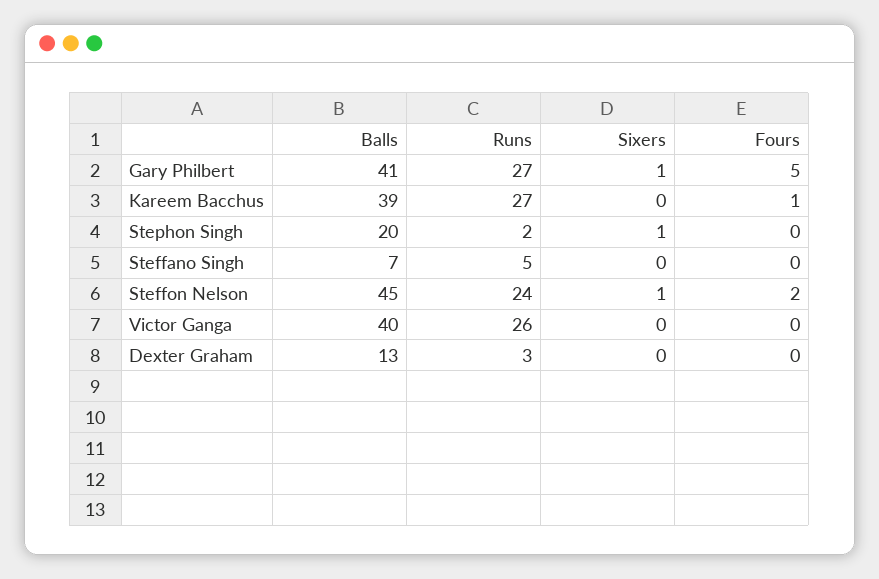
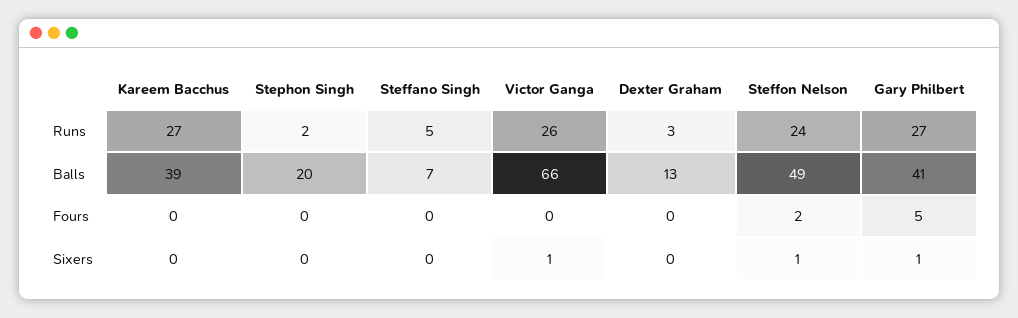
  {
    "Balls": {
      "Gary Philbert": 41,
      "Kareem Bacchus": 39,
      "Stephon Singh": 20,
      "Steffano Singh": 7,
-     "Steffon Nelson": 45,
+     "Steffon Nelson": 49,
-     "Victor Ganga": 40,
+     "Victor Ganga": 66,
      "Dexter Graham": 13
    },
    "Runs": {
      "Gary Philbert": 27,
      "Kareem Bacchus": 27,
      "Stephon Singh": 2,
      "Steffano Singh": 5,
      "Steffon Nelson": 24,
      "Victor Ganga": 26,
      "Dexter Graham": 3
    },
    "Sixers": {
      "Gary Philbert": 1,
      "Kareem Bacchus": 0,
-     "Stephon Singh": 1,
+     "Stephon Singh": 0,
      "Steffano Singh": 0,
      "Steffon Nelson": 1,
-     "Victor Ganga": 0,
+     "Victor Ganga": 1,
      "Dexter Graham": 0
    },
    "Fours": {
      "Gary Philbert": 5,
-     "Kareem Bacchus": 1,
+     "Kareem Bacchus": 0,
      "Stephon Singh": 0,
      "Steffano Singh": 0,
      "Steffon Nelson": 2,
      "Victor Ganga": 0,
      "Dexter Graham": 0
    }
  }

